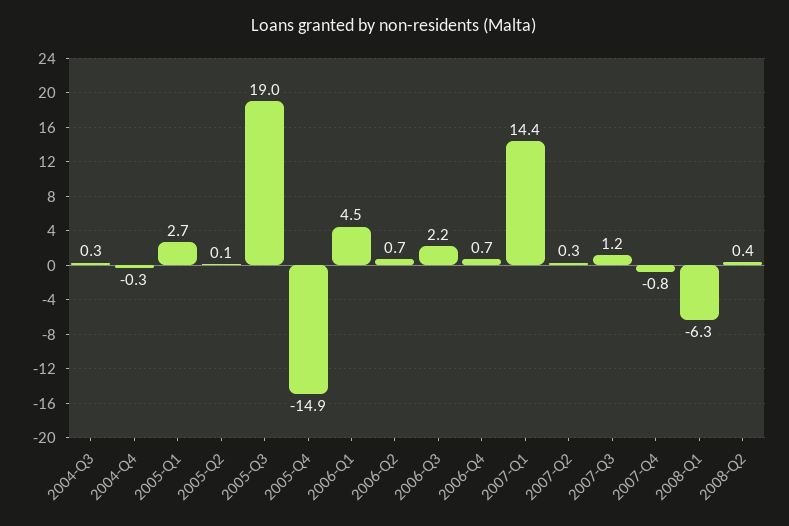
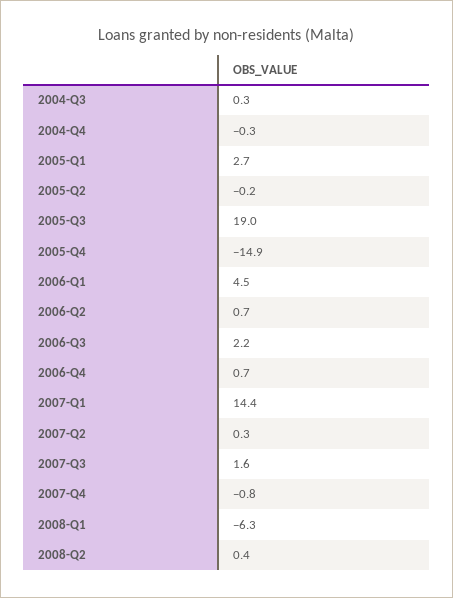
  {
    "2004-Q3": 0.3,
    "2004-Q4": -0.3,
    "2005-Q1": 2.7,
-   "2005-Q2": 0.1,
+   "2005-Q2": -0.2,
    "2005-Q3": 19,
    "2005-Q4": -14.9,
    "2006-Q1": 4.5,
    "2006-Q2": 0.7,
    "2006-Q3": 2.2,
    "2006-Q4": 0.7,
    "2007-Q1": 14.4,
    "2007-Q2": 0.3,
-   "2007-Q3": 1.2,
+   "2007-Q3": 1.6,
    "2007-Q4": -0.8,
    "2008-Q1": -6.3,
    "2008-Q2": 0.4
  }

